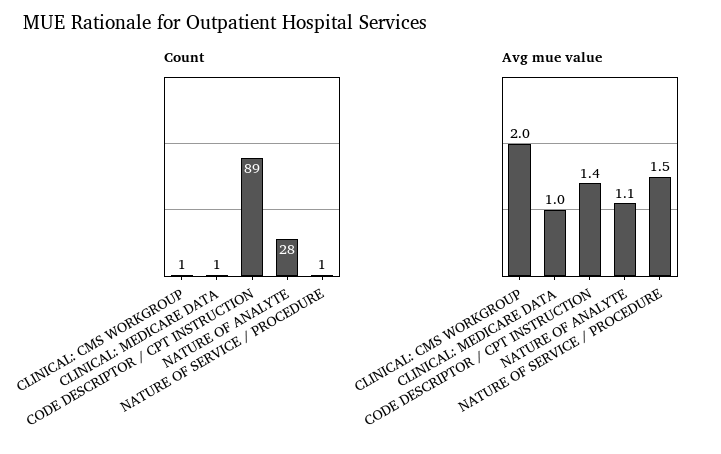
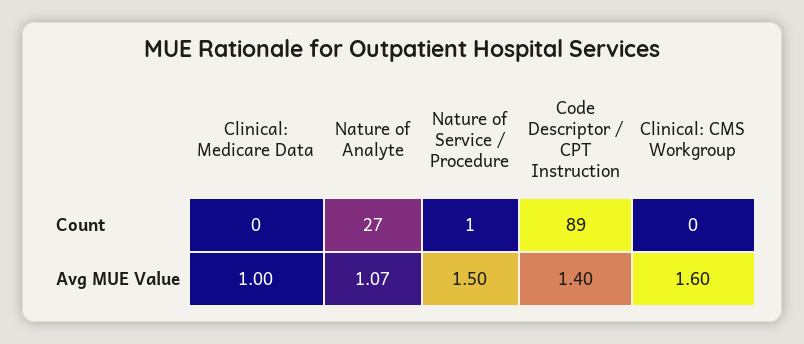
  {
    "Count": {
-     "CLINICAL: CMS WORKGROUP": 1,
+     "CLINICAL: CMS WORKGROUP": 0,
-     "CLINICAL: MEDICARE DATA": 1,
+     "CLINICAL: MEDICARE DATA": 0,
      "CODE DESCRIPTOR / CPT INSTRUCTION": 89,
-     "NATURE OF ANALYTE": 28,
+     "NATURE OF ANALYTE": 27,
      "NATURE OF SERVICE / PROCEDURE": 1
    },
    "Avg mue value": {
-     "CLINICAL: CMS WORKGROUP": 2,
+     "CLINICAL: CMS WORKGROUP": 1.6,
      "CLINICAL: MEDICARE DATA": 1,
      "CODE DESCRIPTOR / CPT INSTRUCTION": 1.4,
-     "NATURE OF ANALYTE": 1.1,
+     "NATURE OF ANALYTE": 1.07,
      "NATURE OF SERVICE / PROCEDURE": 1.5
    }
  }

